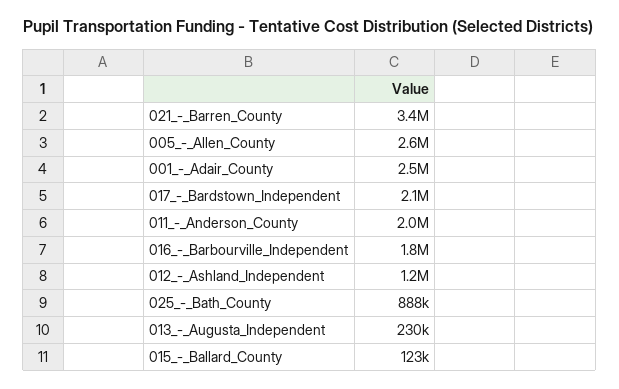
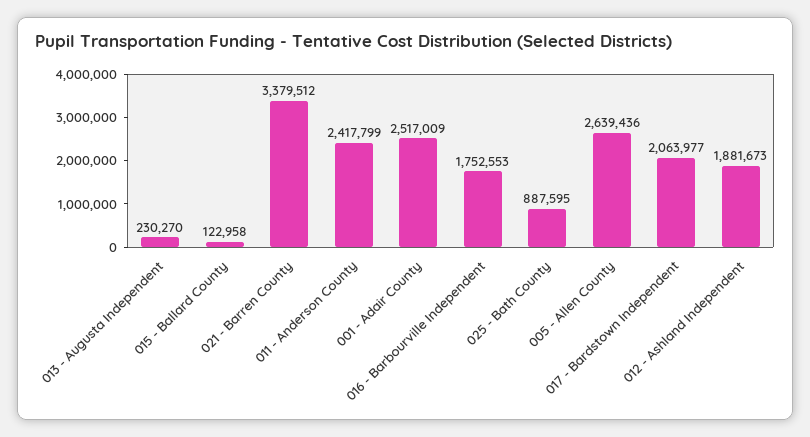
  {
    "021_-_Barren_County": 3379512,
    "005_-_Allen_County": 2639436,
    "001_-_Adair_County": 2517009,
    "017_-_Bardstown_Independent": 2063977,
-   "011_-_Anderson_County": 2000000,
+   "011_-_Anderson_County": 2417799,
    "016_-_Barbourville_Independent": 1752553,
-   "012_-_Ashland_Independent": 1200000,
+   "012_-_Ashland_Independent": 1881673,
    "025_-_Bath_County": 887595,
    "013_-_Augusta_Independent": 230270,
    "015_-_Ballard_County": 122958
  }

